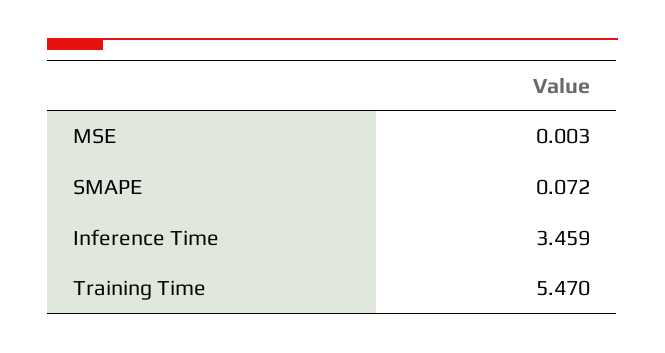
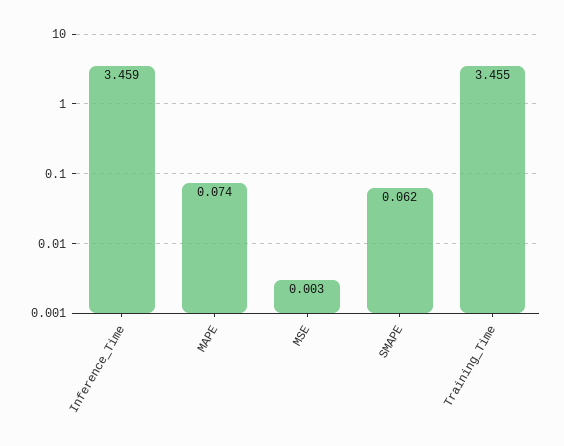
  {
    "MSE": 0.003,
-   "SMAPE": 0.072,
+   "SMAPE": 0.062,
    "Inference Time": 3.459,
-   "Training Time": 5.47
+   "Training Time": 3.455,
+   "MAPE": 0.074
  }

